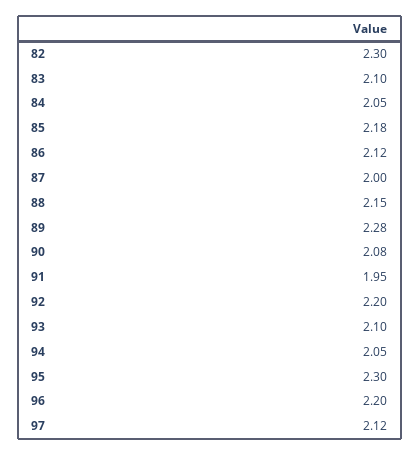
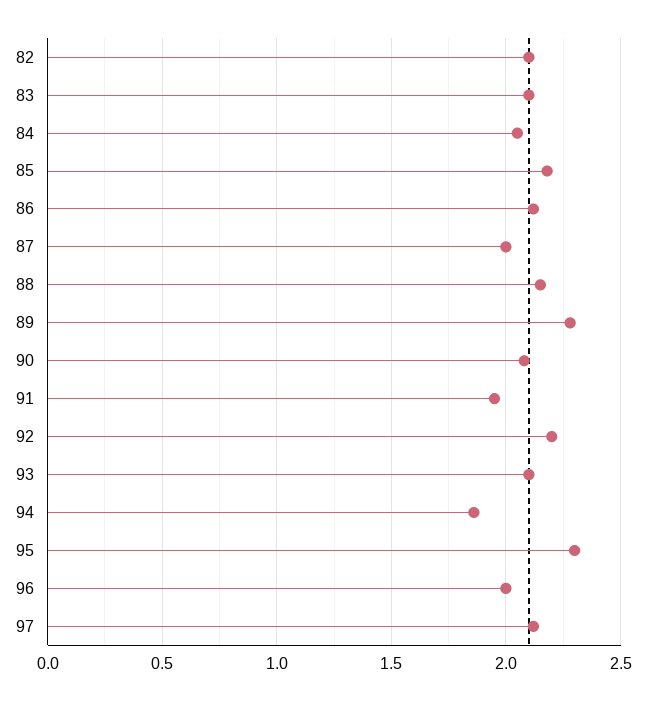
  {
-   "82": 2.3,
+   "82": 2.1,
    "83": 2.1,
    "84": 2.05,
    "85": 2.18,
    "86": 2.12,
    "87": 2,
    "88": 2.15,
    "89": 2.28,
    "90": 2.08,
    "91": 1.95,
    "92": 2.2,
    "93": 2.1,
-   "94": 2.05,
+   "94": 1.85,
    "95": 2.3,
-   "96": 2.2,
+   "96": 2,
    "97": 2.12
  }

